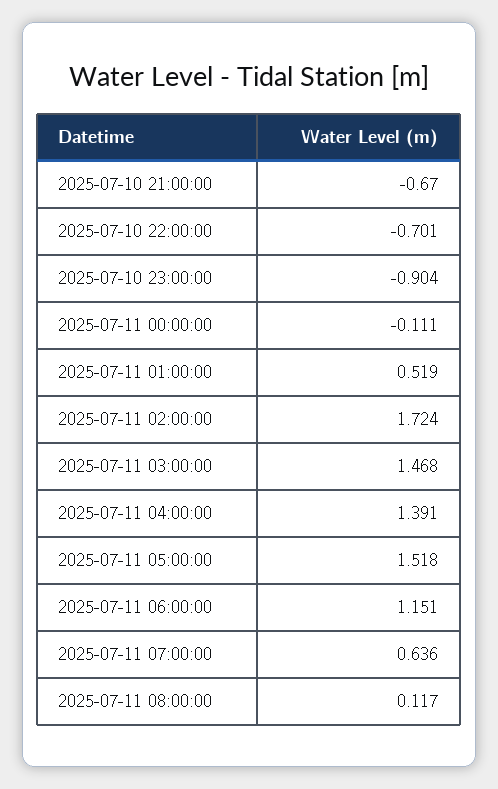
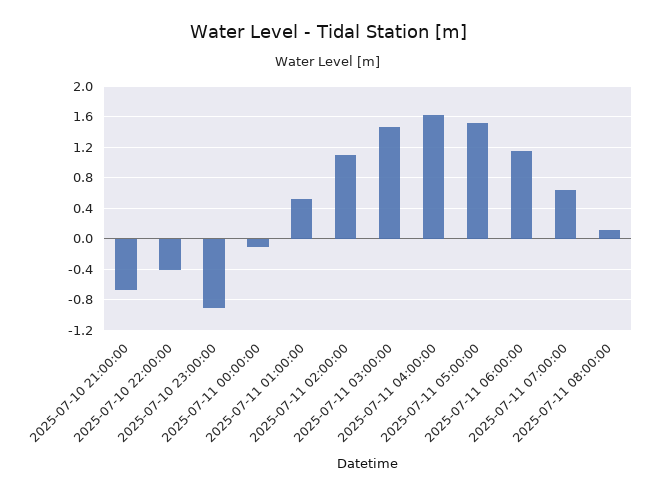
  {
    "2025-07-10 21:00:00": -0.67,
-   "2025-07-10 22:00:00": -0.701,
+   "2025-07-10 22:00:00": -0.4,
    "2025-07-10 23:00:00": -0.904,
    "2025-07-11 00:00:00": -0.111,
    "2025-07-11 01:00:00": 0.519,
-   "2025-07-11 02:00:00": 1.724,
+   "2025-07-11 02:00:00": 1.1,
    "2025-07-11 03:00:00": 1.468,
-   "2025-07-11 04:00:00": 1.391,
+   "2025-07-11 04:00:00": 1.6,
    "2025-07-11 05:00:00": 1.518,
    "2025-07-11 06:00:00": 1.151,
    "2025-07-11 07:00:00": 0.636,
    "2025-07-11 08:00:00": 0.117
  }

